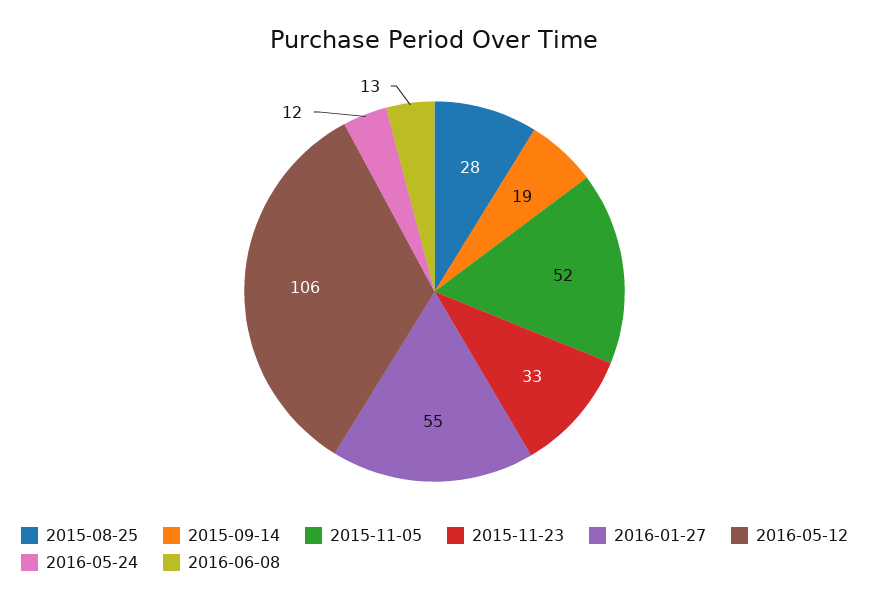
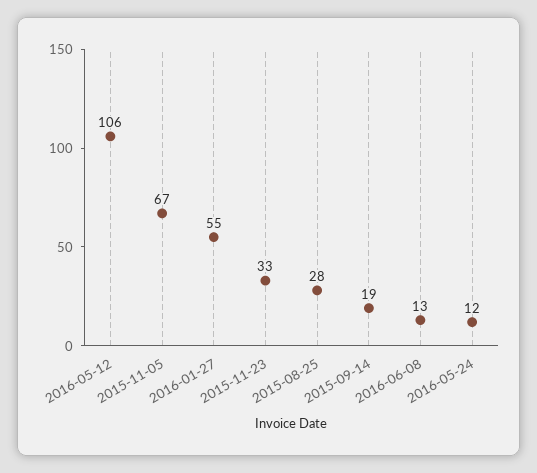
  {
    "2015-08-25": 28,
    "2015-09-14": 19,
-   "2015-11-05": 52,
+   "2015-11-05": 67,
    "2015-11-23": 33,
    "2016-01-27": 55,
    "2016-05-12": 106,
    "2016-05-24": 12,
    "2016-06-08": 13
  }

